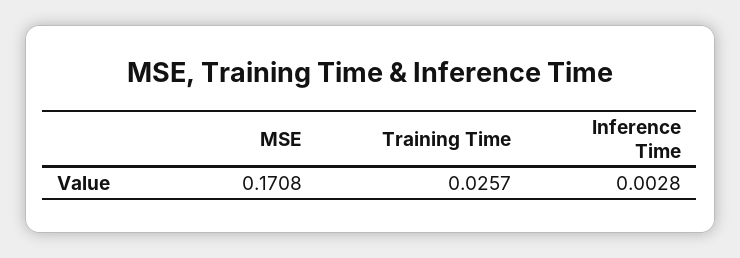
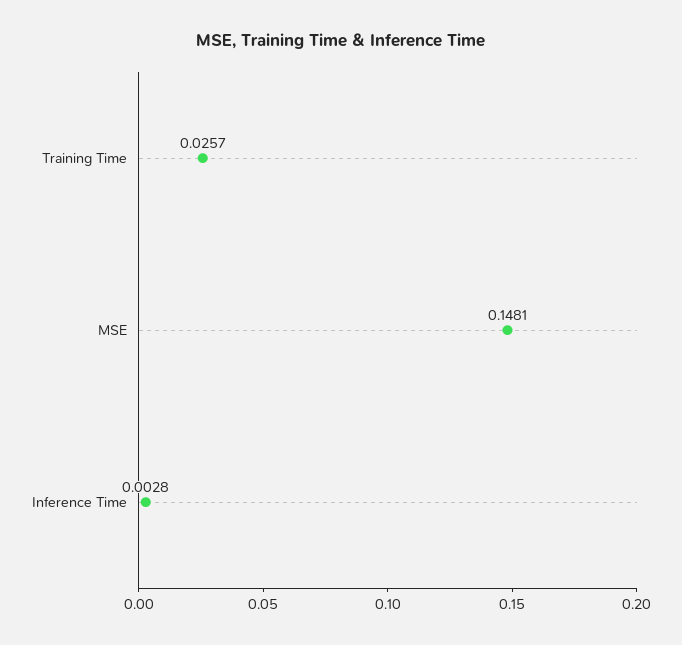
  {
-   "MSE": 0.1708,
+   "MSE": 0.1481,
    "Training Time": 0.0257,
    "Inference Time": 0.0028
  }

